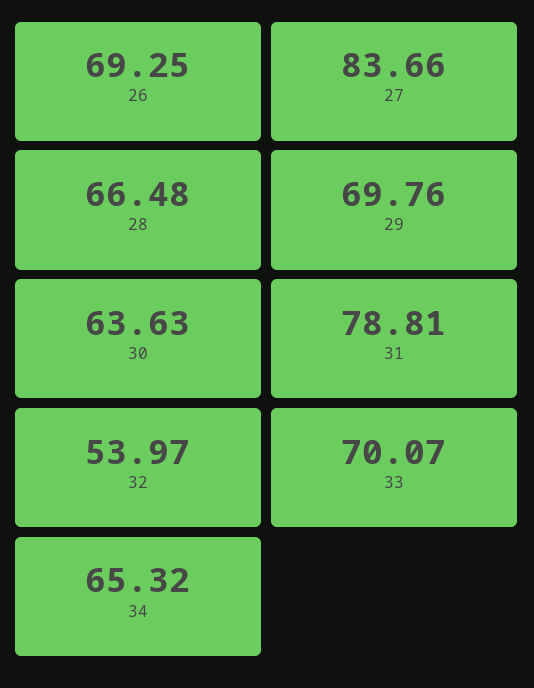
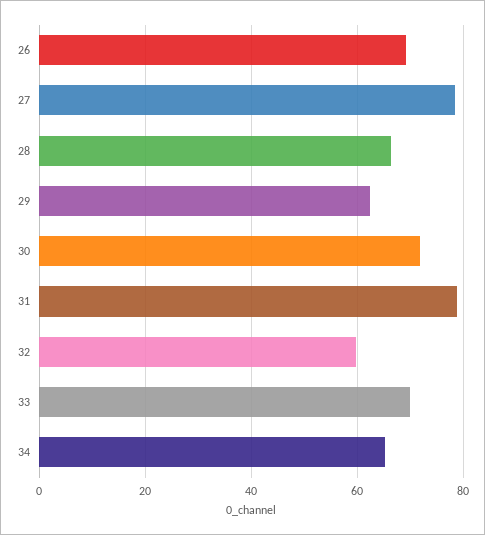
  {
    "26": 69.25,
-   "27": 83.66,
+   "27": 78,
    "28": 66.48,
-   "29": 69.76,
+   "29": 62,
-   "30": 63.63,
+   "30": 72,
    "31": 78.81,
-   "32": 53.97,
+   "32": 60,
    "33": 70.07,
    "34": 65.32
  }

